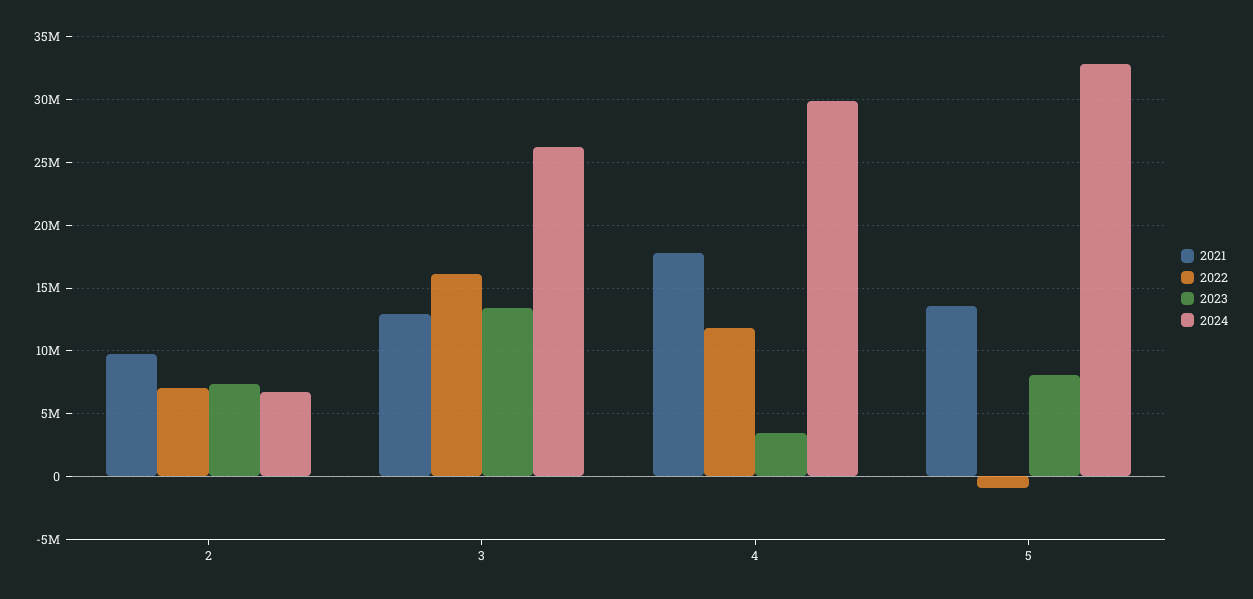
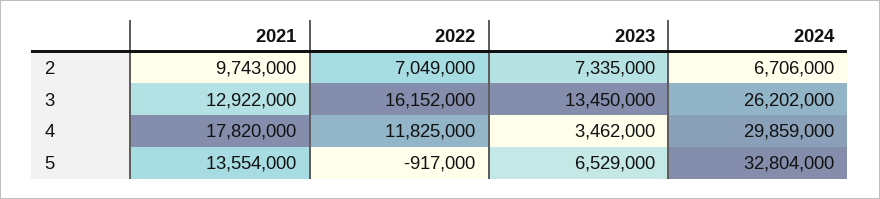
  {
    "2021": {
      "2": 9743000,
      "3": 12922000,
      "4": 17820000,
      "5": 13554000
    },
    "2022": {
      "2": 7049000,
      "3": 16152000,
      "4": 11825000,
      "5": -917000
    },
    "2023": {
      "2": 7335000,
      "3": 13450000,
      "4": 3462000,
-     "5": 8000000
+     "5": 6529000
    },
    "2024": {
      "2": 6706000,
      "3": 26202000,
      "4": 29859000,
      "5": 32804000
    }
  }

